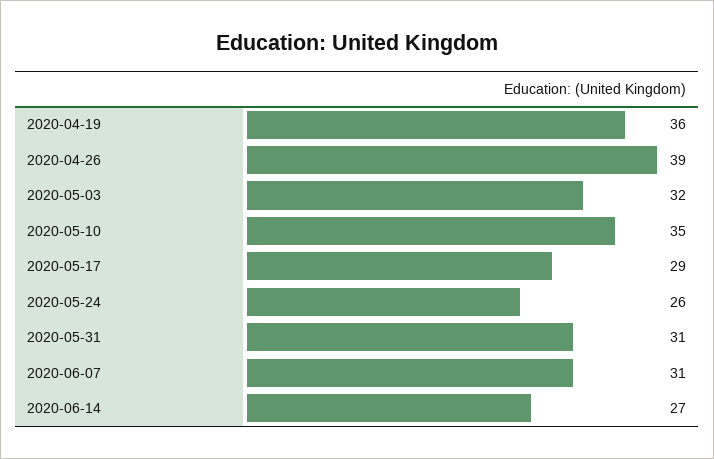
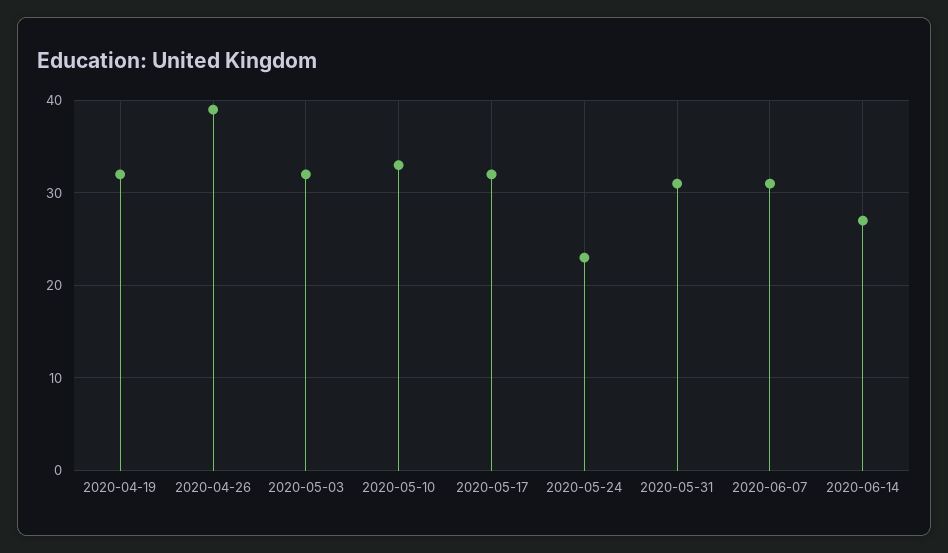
  {
-   "2020-04-19": 36,
+   "2020-04-19": 32,
    "2020-04-26": 39,
    "2020-05-03": 32,
-   "2020-05-10": 35,
+   "2020-05-10": 33,
-   "2020-05-17": 29,
+   "2020-05-17": 32,
-   "2020-05-24": 26,
+   "2020-05-24": 23,
    "2020-05-31": 31,
    "2020-06-07": 31,
    "2020-06-14": 27
  }

